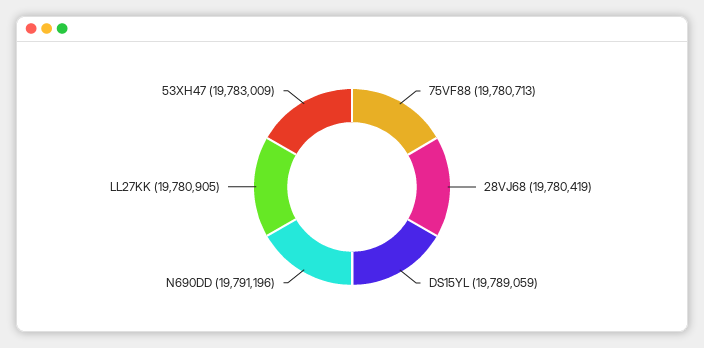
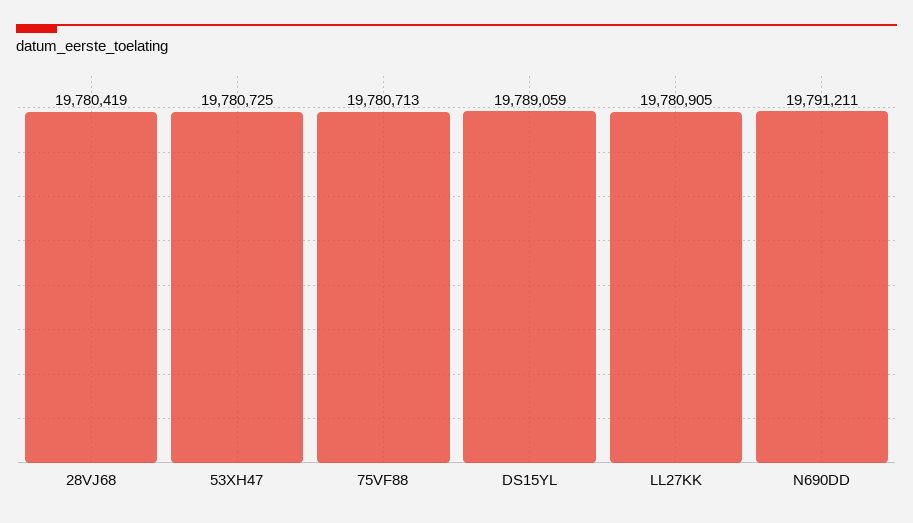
  {
    "75VF88": 19780713,
    "28VJ68": 19780419,
    "DS15YL": 19789059,
-   "N690DD": 19791196,
+   "N690DD": 19791211,
    "LL27KK": 19780905,
-   "53XH47": 19783009
+   "53XH47": 19780725
  }

